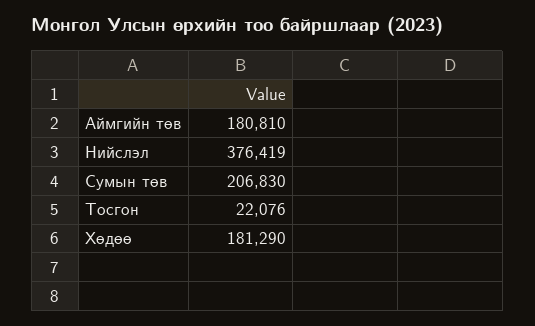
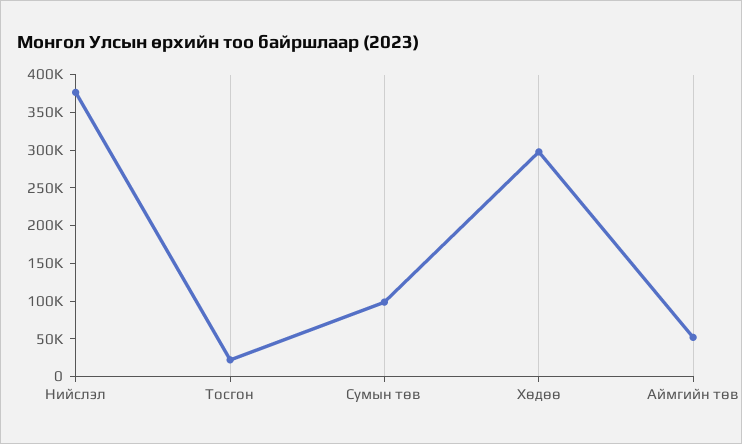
  {
-   "Аймгийн төв": 180810,
+   "Аймгийн төв": 50000,
    "Нийслэл": 376419,
-   "Сумын төв": 206830,
+   "Сумын төв": 100000,
    "Тосгон": 22076,
-   "Хөдөө": 181290
+   "Хөдөө": 300000
  }

